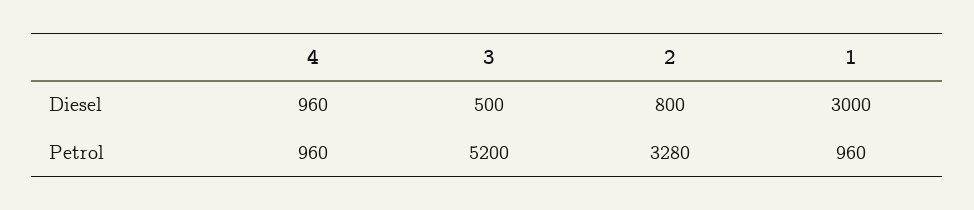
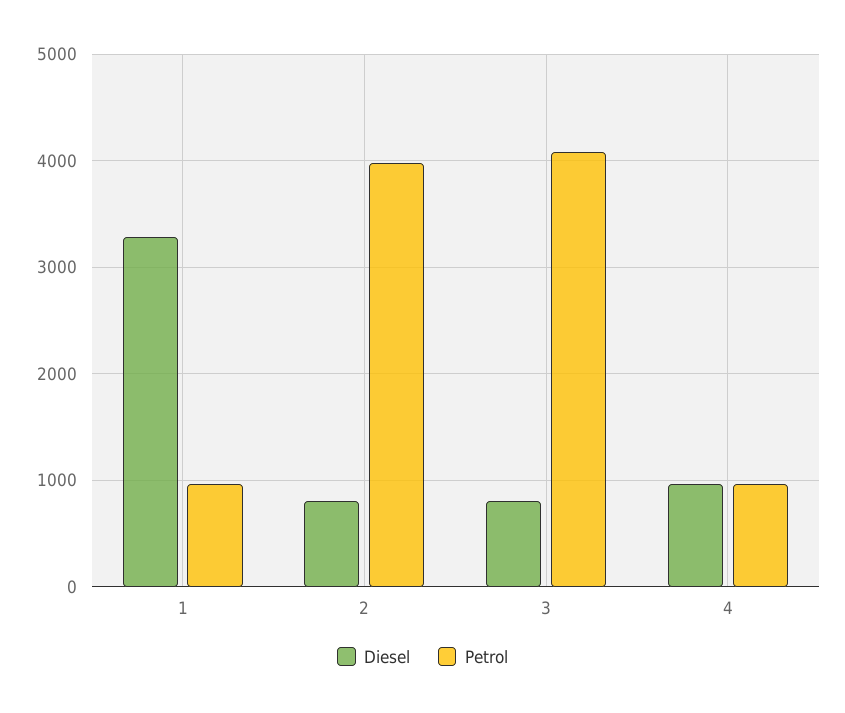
  {
    "Diesel": {
      "4": 960,
-     "3": 500,
+     "3": 800,
      "2": 800,
-     "1": 3000
+     "1": 3300
    },
    "Petrol": {
      "4": 960,
-     "3": 5200,
+     "3": 4100,
-     "2": 3280,
+     "2": 4000,
      "1": 960
    }
  }

